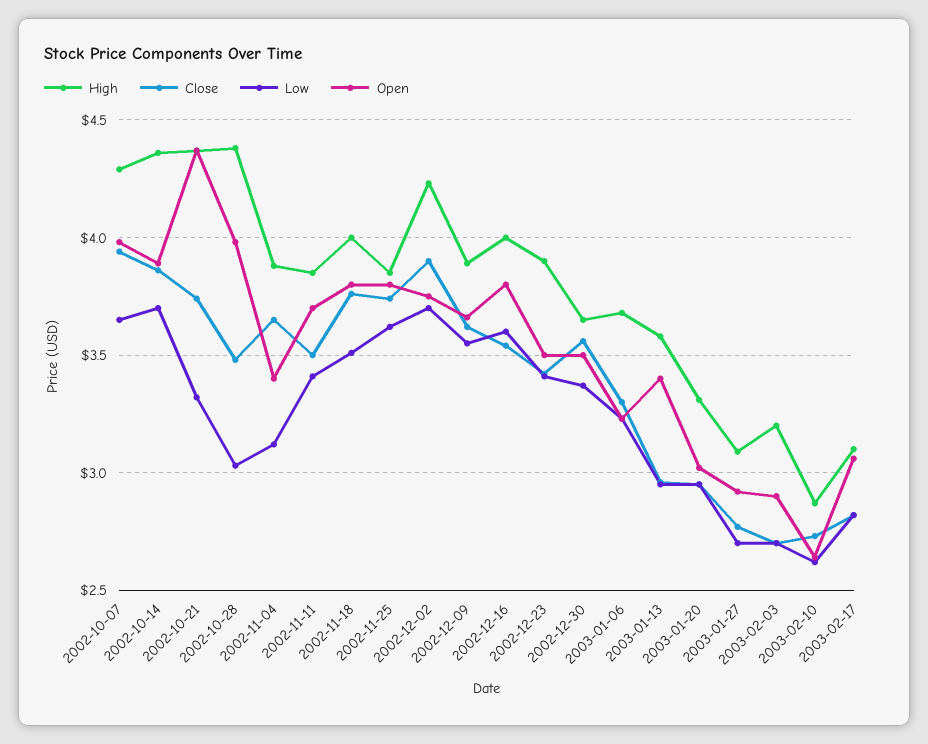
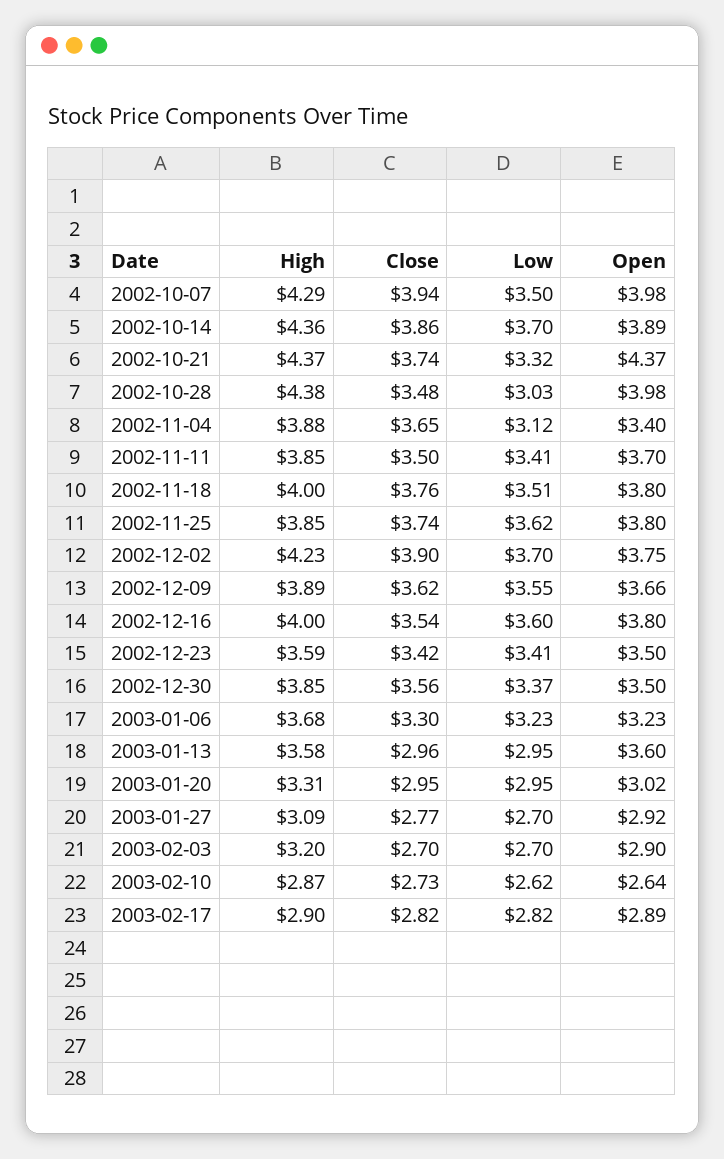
  {
    "High": {
      "2002-10-07": 4.29,
      "2002-10-14": 4.36,
      "2002-10-21": 4.37,
      "2002-10-28": 4.38,
      "2002-11-04": 3.88,
      "2002-11-11": 3.85,
      "2002-11-18": 4,
      "2002-11-25": 3.85,
      "2002-12-02": 4.23,
      "2002-12-09": 3.89,
      "2002-12-16": 4,
-     "2002-12-23": 3.9,
+     "2002-12-23": 3.59,
-     "2002-12-30": 3.65,
+     "2002-12-30": 3.85,
      "2003-01-06": 3.68,
      "2003-01-13": 3.58,
      "2003-01-20": 3.31,
      "2003-01-27": 3.09,
      "2003-02-03": 3.2,
      "2003-02-10": 2.87,
-     "2003-02-17": 3.1
+     "2003-02-17": 2.9
    },
    "Close": {
      "2002-10-07": 3.94,
      "2002-10-14": 3.86,
      "2002-10-21": 3.74,
      "2002-10-28": 3.48,
      "2002-11-04": 3.65,
      "2002-11-11": 3.5,
      "2002-11-18": 3.76,
      "2002-11-25": 3.74,
      "2002-12-02": 3.9,
      "2002-12-09": 3.62,
      "2002-12-16": 3.54,
      "2002-12-23": 3.42,
      "2002-12-30": 3.56,
      "2003-01-06": 3.3,
      "2003-01-13": 2.96,
      "2003-01-20": 2.95,
      "2003-01-27": 2.77,
      "2003-02-03": 2.7,
      "2003-02-10": 2.73,
      "2003-02-17": 2.82
    },
    "Low": {
-     "2002-10-07": 3.65,
+     "2002-10-07": 3.5,
      "2002-10-14": 3.7,
      "2002-10-21": 3.32,
      "2002-10-28": 3.03,
      "2002-11-04": 3.12,
      "2002-11-11": 3.41,
      "2002-11-18": 3.51,
      "2002-11-25": 3.62,
      "2002-12-02": 3.7,
      "2002-12-09": 3.55,
      "2002-12-16": 3.6,
      "2002-12-23": 3.41,
      "2002-12-30": 3.37,
      "2003-01-06": 3.23,
      "2003-01-13": 2.95,
      "2003-01-20": 2.95,
      "2003-01-27": 2.7,
      "2003-02-03": 2.7,
      "2003-02-10": 2.62,
      "2003-02-17": 2.82
    },
    "Open": {
      "2002-10-07": 3.98,
      "2002-10-14": 3.89,
      "2002-10-21": 4.37,
      "2002-10-28": 3.98,
      "2002-11-04": 3.4,
      "2002-11-11": 3.7,
      "2002-11-18": 3.8,
      "2002-11-25": 3.8,
      "2002-12-02": 3.75,
      "2002-12-09": 3.66,
      "2002-12-16": 3.8,
      "2002-12-23": 3.5,
      "2002-12-30": 3.5,
      "2003-01-06": 3.23,
-     "2003-01-13": 3.4,
+     "2003-01-13": 3.6,
      "2003-01-20": 3.02,
      "2003-01-27": 2.92,
      "2003-02-03": 2.9,
      "2003-02-10": 2.64,
-     "2003-02-17": 3.05
+     "2003-02-17": 2.89
    }
  }

